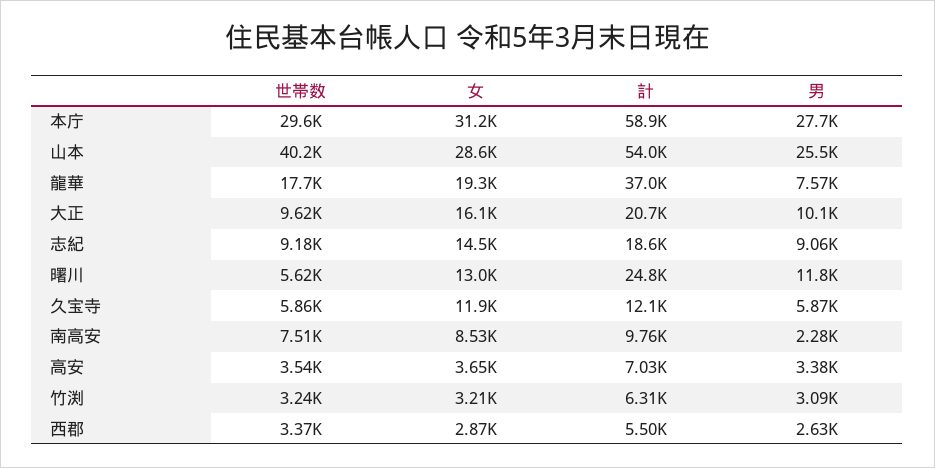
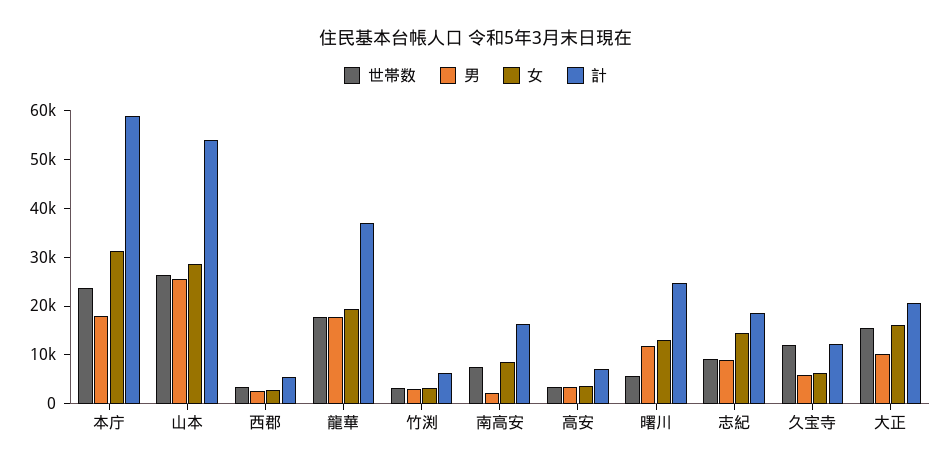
  {
    "世帯数": {
-     "本庁": 29600,
+     "本庁": 24000,
-     "山本": 40200,
+     "山本": 26000,
      "龍華": 17700,
-     "大正": 9620,
+     "大正": 16000,
      "志紀": 9180,
      "曙川": 5620,
-     "久宝寺": 5860,
+     "久宝寺": 12000,
      "南高安": 7510,
      "高安": 3540,
      "竹渕": 3240,
      "西郡": 3370
    },
    "女": {
      "本庁": 31200,
      "山本": 28600,
      "龍華": 19300,
      "大正": 16100,
      "志紀": 14500,
      "曙川": 13000,
-     "久宝寺": 11900,
+     "久宝寺": 6000,
      "南高安": 8530,
      "高安": 3650,
      "竹渕": 3210,
      "西郡": 2870
    },
    "計": {
      "本庁": 58900,
      "山本": 54000,
      "龍華": 37000,
      "大正": 20700,
      "志紀": 18600,
      "曙川": 24800,
      "久宝寺": 12100,
-     "南高安": 9760,
+     "南高安": 16000,
      "高安": 7030,
      "竹渕": 6310,
      "西郡": 5500
    },
    "男": {
-     "本庁": 27700,
+     "本庁": 18000,
      "山本": 25500,
-     "龍華": 7570,
+     "龍華": 18000,
      "大正": 10100,
      "志紀": 9060,
      "曙川": 11800,
      "久宝寺": 5870,
      "南高安": 2280,
      "高安": 3380,
      "竹渕": 3090,
      "西郡": 2630
    }
  }

